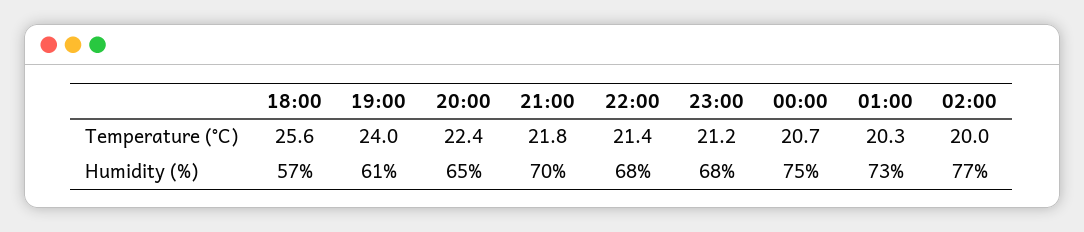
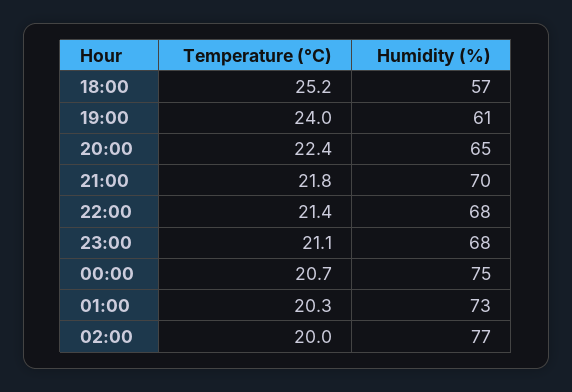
  {
    "18:00": {
-     "Temperature (°C)": 25.6,
+     "Temperature (°C)": 25.2,
      "Humidity (%)": 57
    },
    "19:00": {
      "Temperature (°C)": 24,
      "Humidity (%)": 61
    },
    "20:00": {
      "Temperature (°C)": 22.4,
      "Humidity (%)": 65
    },
    "21:00": {
      "Temperature (°C)": 21.8,
      "Humidity (%)": 70
    },
    "22:00": {
      "Temperature (°C)": 21.4,
      "Humidity (%)": 68
    },
    "23:00": {
-     "Temperature (°C)": 21.2,
+     "Temperature (°C)": 21.1,
      "Humidity (%)": 68
    },
    "00:00": {
      "Temperature (°C)": 20.7,
      "Humidity (%)": 75
    },
    "01:00": {
      "Temperature (°C)": 20.3,
      "Humidity (%)": 73
    },
    "02:00": {
      "Temperature (°C)": 20,
      "Humidity (%)": 77
    }
  }

